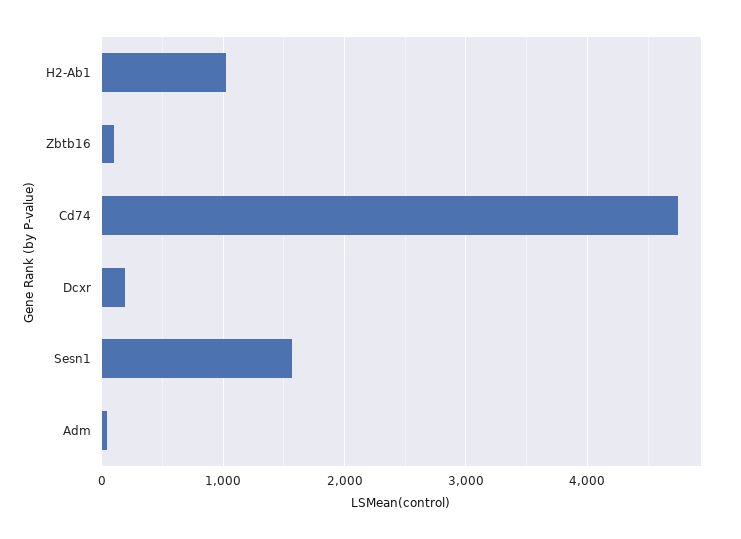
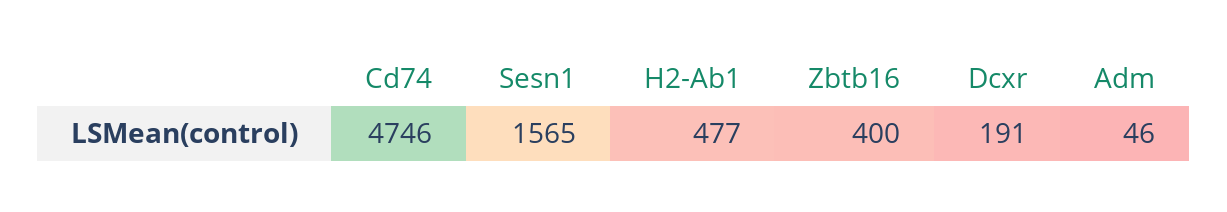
  {
-   "H2-Ab1": 1000,
+   "H2-Ab1": 477,
-   "Zbtb16": 100,
+   "Zbtb16": 400,
    "Cd74": 4746,
    "Dcxr": 191,
    "Sesn1": 1565,
    "Adm": 46
  }

